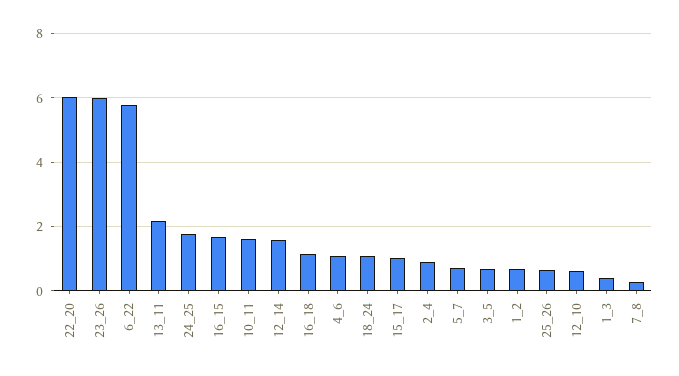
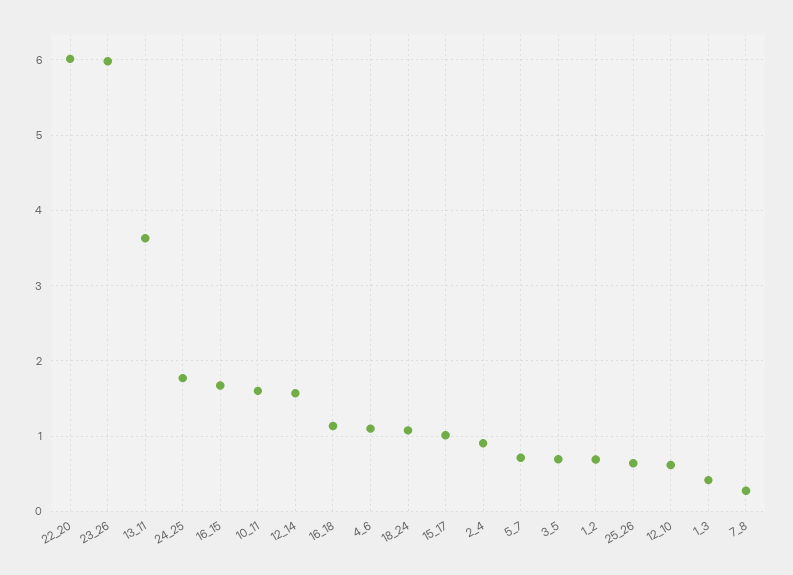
  {
    "22_20": 6,
    "23_26": 6,
-   "6_22": 5.8,
-   "13_11": 2.2,
+   "13_11": 3.6,
    "24_25": 1.8,
    "16_15": 1.7,
    "10_11": 1.6,
    "12_14": 1.6,
    "16_18": 1.1,
    "4_6": 1.1,
    "18_24": 1.1,
    "15_17": 1,
    "2_4": 0.9,
    "5_7": 0.7,
    "3_5": 0.7,
    "1_2": 0.7,
    "25_26": 0.6,
    "12_10": 0.6,
    "1_3": 0.4,
    "7_8": 0.3
  }

